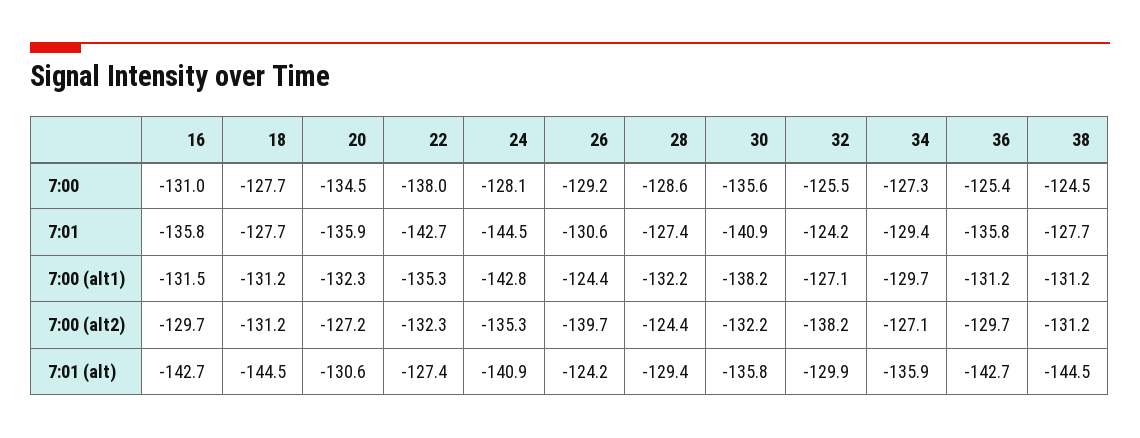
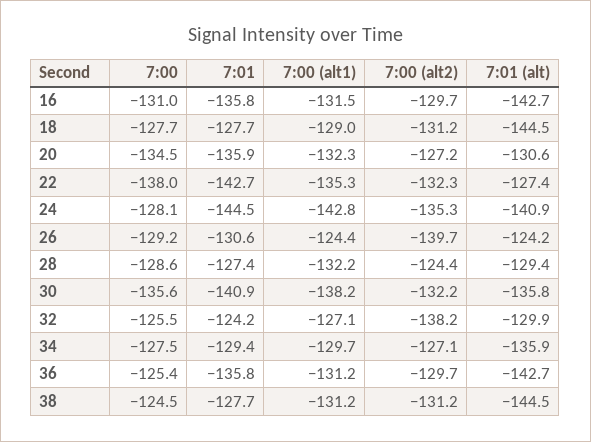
  {
    "16": {
      "7:00": -131,
      "7:01": -135.8,
      "7:00 (alt1)": -131.5,
      "7:00 (alt2)": -129.7,
      "7:01 (alt)": -142.7
    },
    "18": {
      "7:00": -127.7,
      "7:01": -127.7,
-     "7:00 (alt1)": -131.2,
+     "7:00 (alt1)": -129,
      "7:00 (alt2)": -131.2,
      "7:01 (alt)": -144.5
    },
    "20": {
      "7:00": -134.5,
      "7:01": -135.9,
      "7:00 (alt1)": -132.3,
      "7:00 (alt2)": -127.2,
      "7:01 (alt)": -130.6
    },
    "22": {
      "7:00": -138,
      "7:01": -142.7,
      "7:00 (alt1)": -135.3,
      "7:00 (alt2)": -132.3,
      "7:01 (alt)": -127.4
    },
    "24": {
      "7:00": -128.1,
      "7:01": -144.5,
      "7:00 (alt1)": -142.8,
      "7:00 (alt2)": -135.3,
      "7:01 (alt)": -140.9
    },
    "26": {
      "7:00": -129.2,
      "7:01": -130.6,
      "7:00 (alt1)": -124.4,
      "7:00 (alt2)": -139.7,
      "7:01 (alt)": -124.2
    },
    "28": {
      "7:00": -128.6,
      "7:01": -127.4,
      "7:00 (alt1)": -132.2,
      "7:00 (alt2)": -124.4,
      "7:01 (alt)": -129.4
    },
    "30": {
      "7:00": -135.6,
      "7:01": -140.9,
      "7:00 (alt1)": -138.2,
      "7:00 (alt2)": -132.2,
      "7:01 (alt)": -135.8
    },
    "32": {
      "7:00": -125.5,
      "7:01": -124.2,
      "7:00 (alt1)": -127.1,
      "7:00 (alt2)": -138.2,
      "7:01 (alt)": -129.9
    },
    "34": {
-     "7:00": -127.3,
+     "7:00": -127.5,
      "7:01": -129.4,
      "7:00 (alt1)": -129.7,
      "7:00 (alt2)": -127.1,
      "7:01 (alt)": -135.9
    },
    "36": {
      "7:00": -125.4,
      "7:01": -135.8,
      "7:00 (alt1)": -131.2,
      "7:00 (alt2)": -129.7,
      "7:01 (alt)": -142.7
    },
    "38": {
      "7:00": -124.5,
      "7:01": -127.7,
      "7:00 (alt1)": -131.2,
      "7:00 (alt2)": -131.2,
      "7:01 (alt)": -144.5
    }
  }

